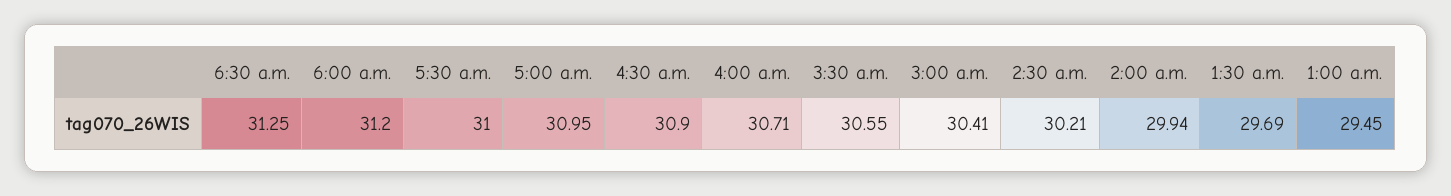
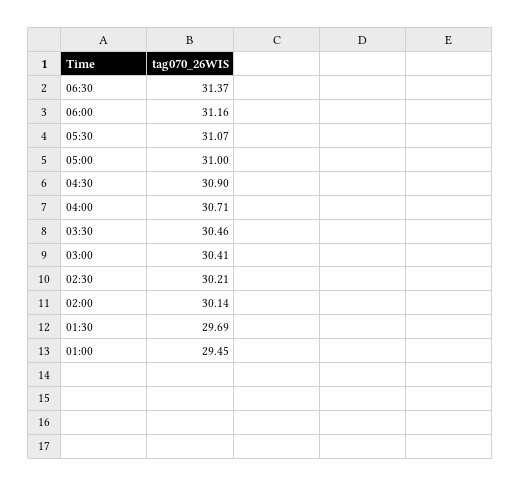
  {
-   "6:30 a.m.": 31.25,
+   "6:30 a.m.": 31.37,
-   "6:00 a.m.": 31.2,
+   "6:00 a.m.": 31.16,
-   "5:30 a.m.": 31,
+   "5:30 a.m.": 31.07,
-   "5:00 a.m.": 30.95,
+   "5:00 a.m.": 31,
    "4:30 a.m.": 30.9,
    "4:00 a.m.": 30.71,
-   "3:30 a.m.": 30.55,
+   "3:30 a.m.": 30.46,
    "3:00 a.m.": 30.41,
    "2:30 a.m.": 30.21,
-   "2:00 a.m.": 29.94,
+   "2:00 a.m.": 30.14,
    "1:30 a.m.": 29.69,
    "1:00 a.m.": 29.45
  }

